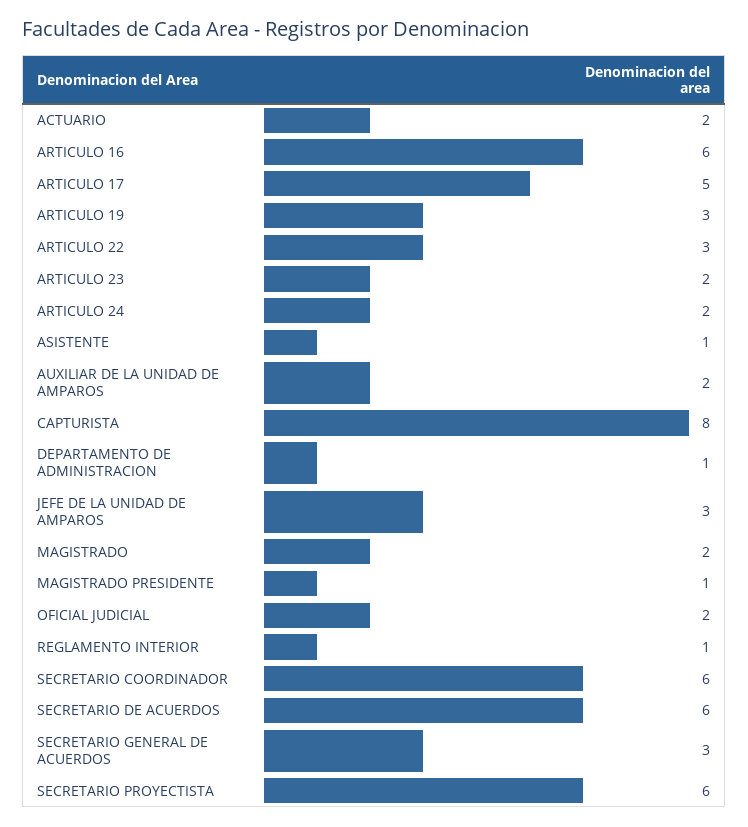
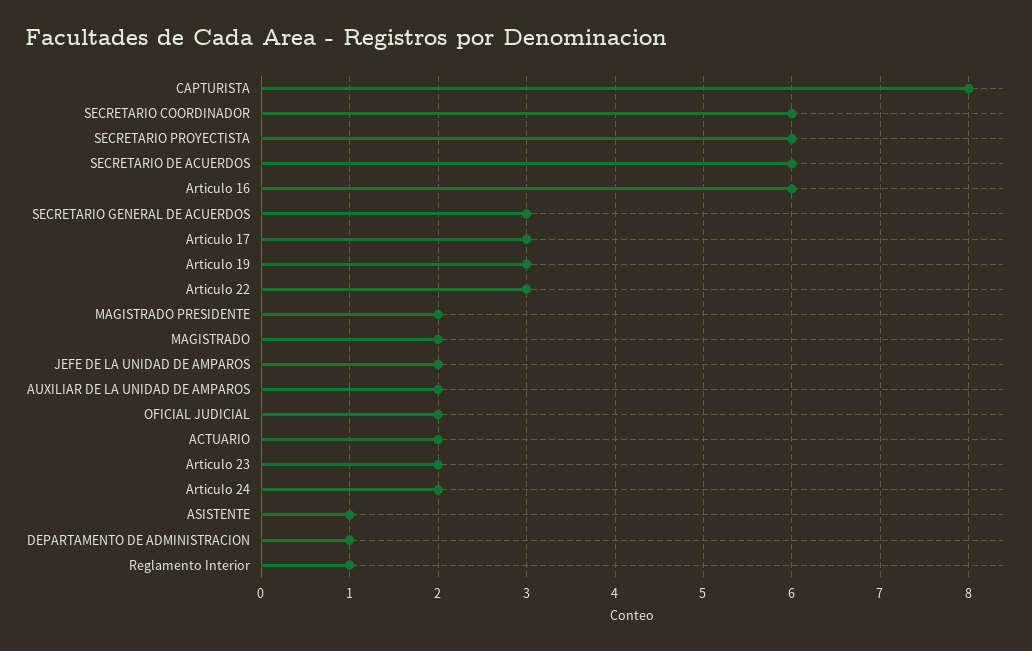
  {
    "ACTUARIO": 2,
    "ARTICULO 16": 6,
-   "ARTICULO 17": 5,
+   "ARTICULO 17": 3,
    "ARTICULO 19": 3,
    "ARTICULO 22": 3,
    "ARTICULO 23": 2,
    "ARTICULO 24": 2,
    "ASISTENTE": 1,
    "AUXILIAR DE LA UNIDAD DE AMPAROS": 2,
    "CAPTURISTA": 8,
    "DEPARTAMENTO DE ADMINISTRACION": 1,
-   "JEFE DE LA UNIDAD DE AMPAROS": 3,
+   "JEFE DE LA UNIDAD DE AMPAROS": 2,
    "MAGISTRADO": 2,
-   "MAGISTRADO PRESIDENTE": 1,
+   "MAGISTRADO PRESIDENTE": 2,
    "OFICIAL JUDICIAL": 2,
    "REGLAMENTO INTERIOR": 1,
    "SECRETARIO COORDINADOR": 6,
    "SECRETARIO DE ACUERDOS": 6,
    "SECRETARIO GENERAL DE ACUERDOS": 3,
    "SECRETARIO PROYECTISTA": 6
  }

